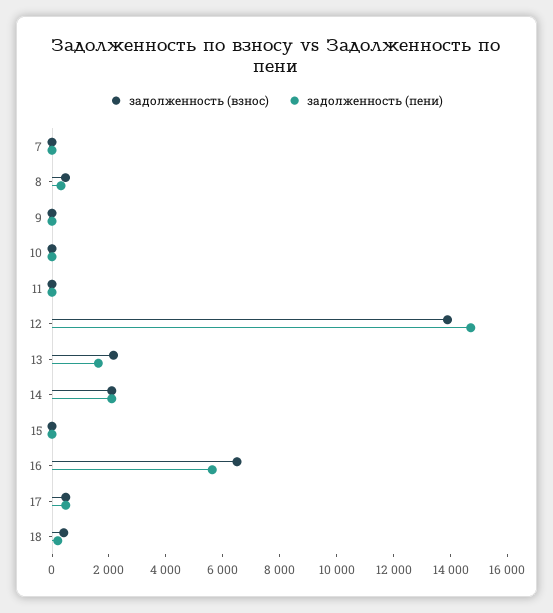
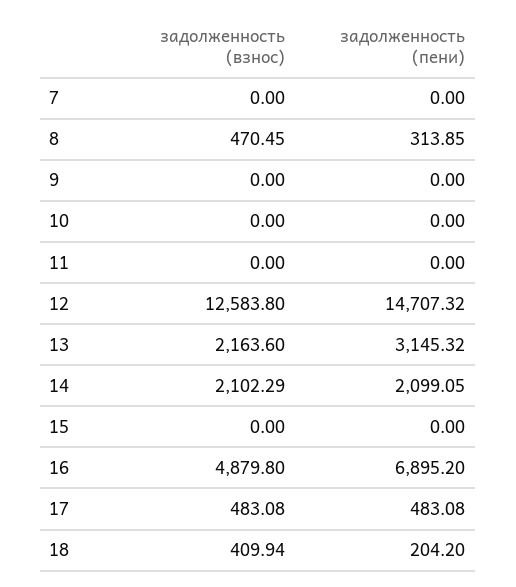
  {
    "задолженность (взнос)": {
      "7": 0,
      "8": 470.45,
      "9": 0,
      "10": 0,
      "11": 0,
-     "12": 14000,
+     "12": 12583.8,
      "13": 2163.6,
      "14": 2102.29,
      "15": 0,
-     "16": 6500,
+     "16": 4879.8,
      "17": 483.08,
      "18": 409.94
    },
    "задолженность (пени)": {
      "7": 0,
      "8": 313.85,
      "9": 0,
      "10": 0,
      "11": 0,
      "12": 14707.32,
-     "13": 1500,
+     "13": 3145.32,
      "14": 2099.05,
      "15": 0,
-     "16": 5500,
+     "16": 6895.2,
      "17": 483.08,
      "18": 204.2
    }
  }

